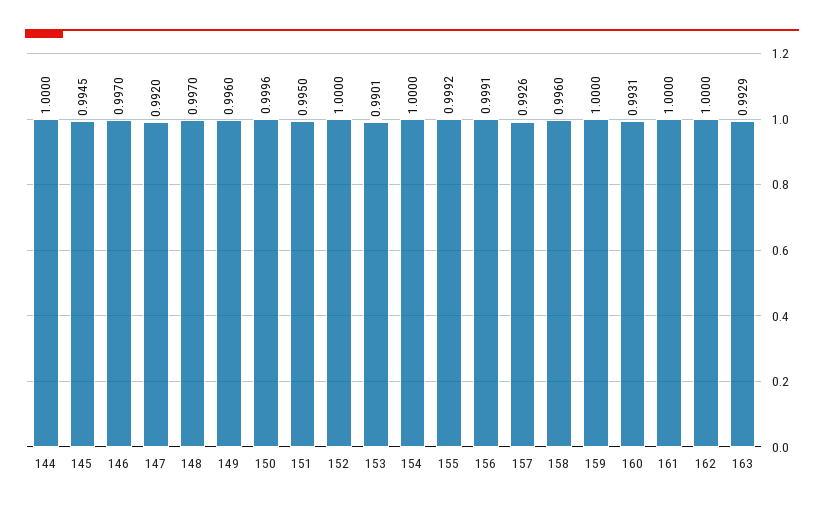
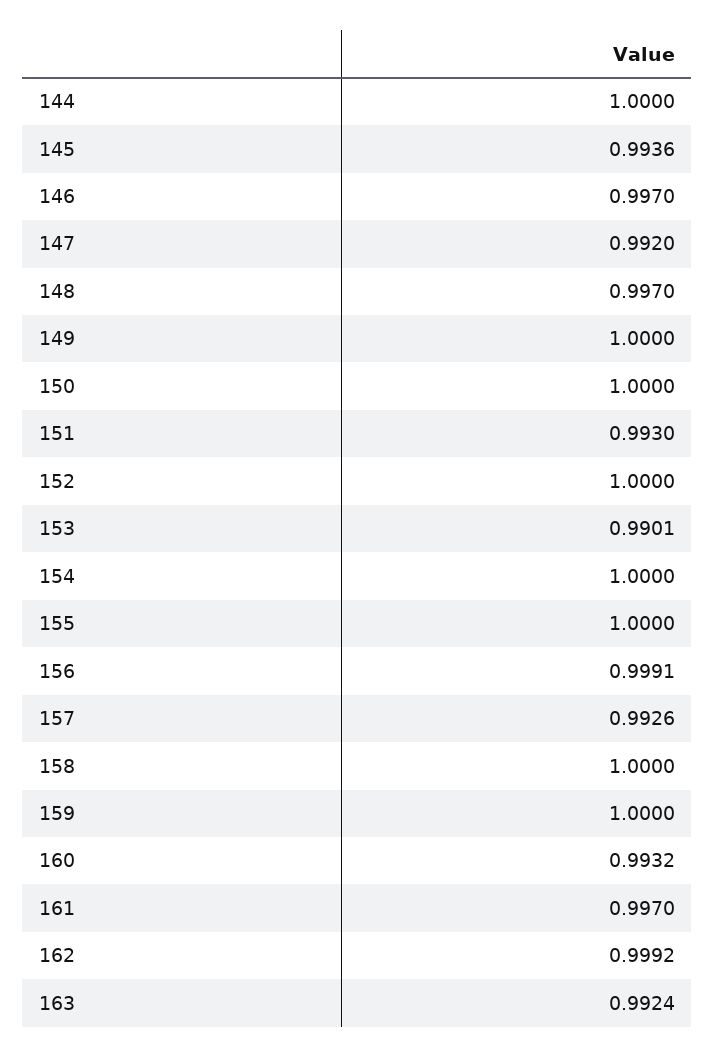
  {
    "144": 1,
-   "145": 0.9945,
+   "145": 0.9936,
    "146": 0.997,
    "147": 0.992,
    "148": 0.997,
-   "149": 0.996,
+   "149": 1,
-   "150": 0.9996,
+   "150": 1,
-   "151": 0.995,
+   "151": 0.993,
    "152": 1,
    "153": 0.9901,
    "154": 1,
-   "155": 0.9992,
+   "155": 1,
    "156": 0.9991,
    "157": 0.9926,
-   "158": 0.996,
+   "158": 1,
    "159": 1,
-   "160": 0.9931,
+   "160": 0.9932,
-   "161": 1,
+   "161": 0.997,
-   "162": 1,
+   "162": 0.9992,
-   "163": 0.9929
+   "163": 0.9924
  }

